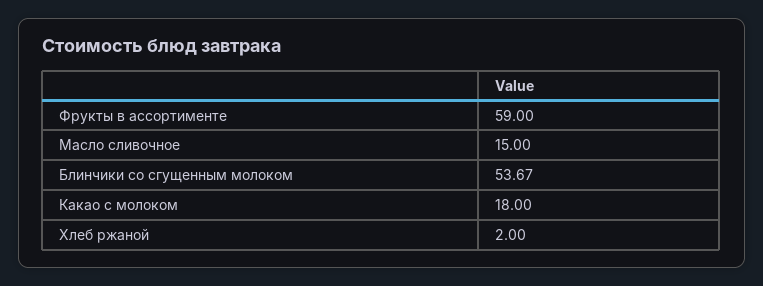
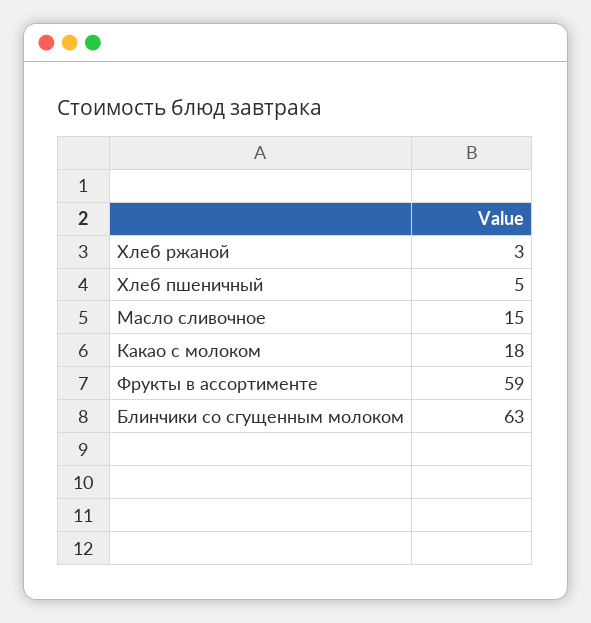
  {
    "Фрукты в ассортименте": 59,
    "Масло сливочное": 15,
-   "Блинчики со сгущенным молоком": 53.67,
+   "Блинчики со сгущенным молоком": 63,
    "Какао с молоком": 18,
-   "Хлеб ржаной": 2
+   "Хлеб ржаной": 3,
+   "Хлеб пшеничный": 5
  }

